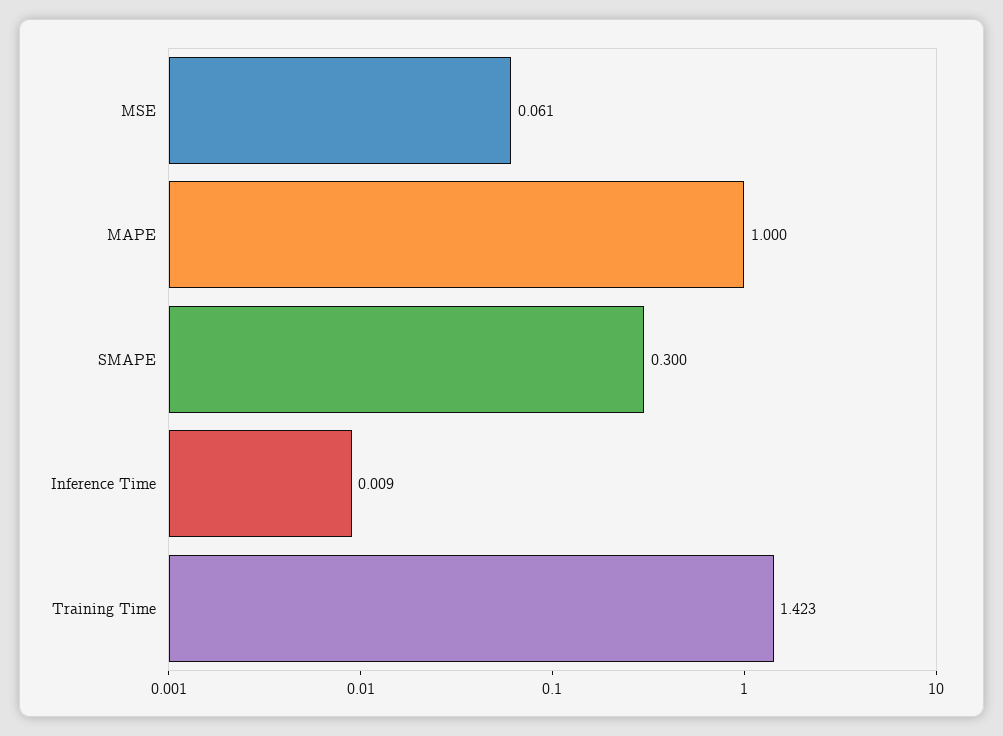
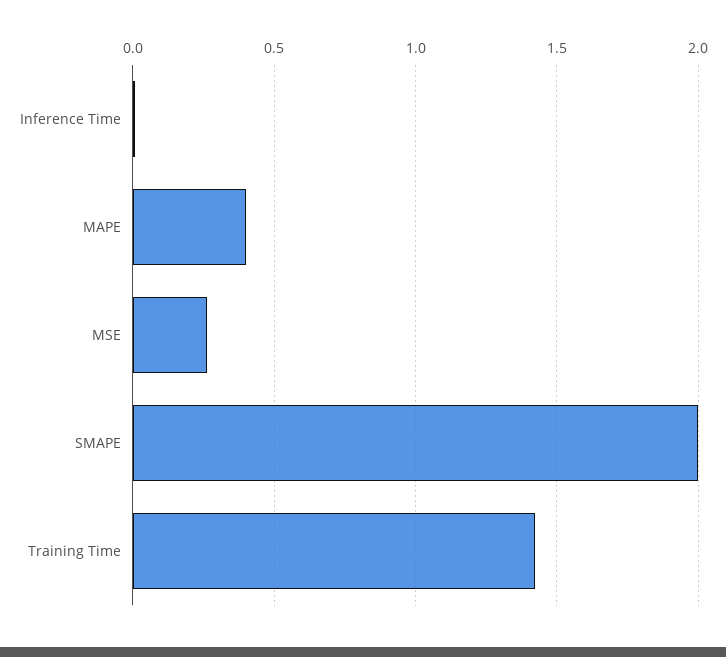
  {
-   "MSE": 0.061,
+   "MSE": 0.25,
-   "MAPE": 1,
+   "MAPE": 0.4,
-   "SMAPE": 0.3,
+   "SMAPE": 2,
    "Inference Time": 0.009,
    "Training Time": 1.423
  }

